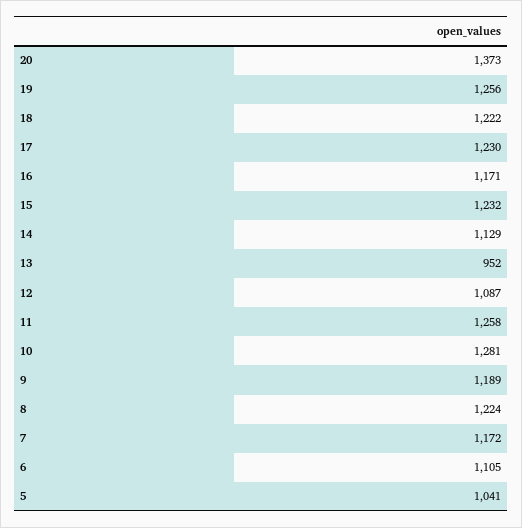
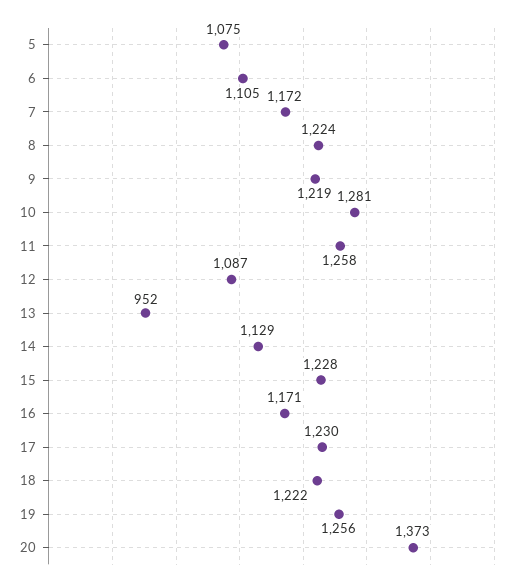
  {
    "20": 1373,
    "19": 1256,
    "18": 1222,
    "17": 1230,
    "16": 1171,
-   "15": 1232,
+   "15": 1228,
    "14": 1129,
    "13": 952,
    "12": 1087,
    "11": 1258,
    "10": 1281,
-   "9": 1189,
+   "9": 1219,
    "8": 1224,
    "7": 1172,
    "6": 1105,
-   "5": 1041
+   "5": 1075
  }

